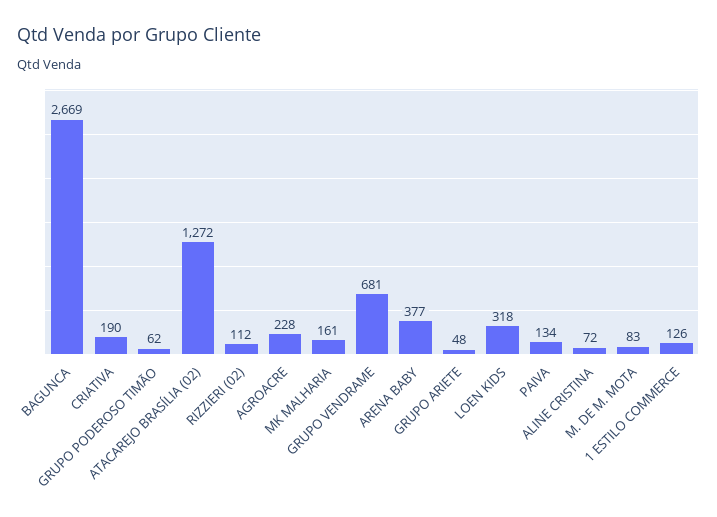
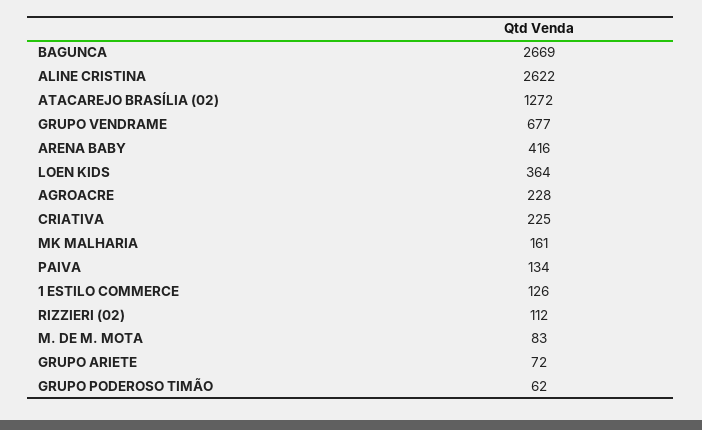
  {
    "BAGUNCA": 2669,
-   "CRIATIVA": 190,
+   "CRIATIVA": 225,
    "GRUPO PODEROSO TIMÃO": 62,
    "ATACAREJO BRASÍLIA (02)": 1272,
    "RIZZIERI (02)": 112,
    "AGROACRE": 228,
    "MK MALHARIA": 161,
-   "GRUPO VENDRAME": 681,
+   "GRUPO VENDRAME": 677,
-   "ARENA BABY": 377,
+   "ARENA BABY": 416,
-   "GRUPO ARIETE": 48,
+   "GRUPO ARIETE": 72,
-   "LOEN KIDS": 318,
+   "LOEN KIDS": 364,
    "PAIVA": 134,
-   "ALINE CRISTINA": 72,
+   "ALINE CRISTINA": 2622,
    "M. DE M. MOTA": 83,
    "1 ESTILO COMMERCE": 126
  }

